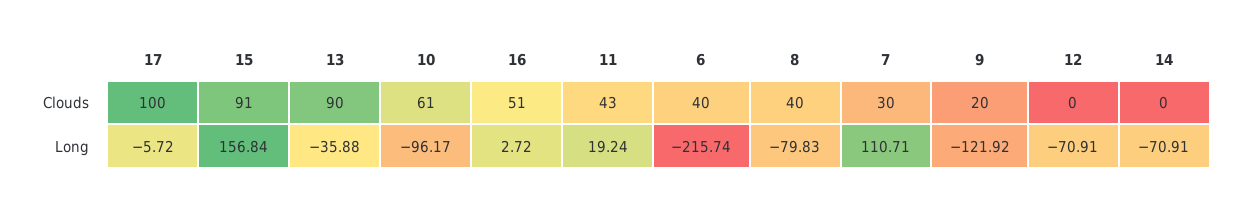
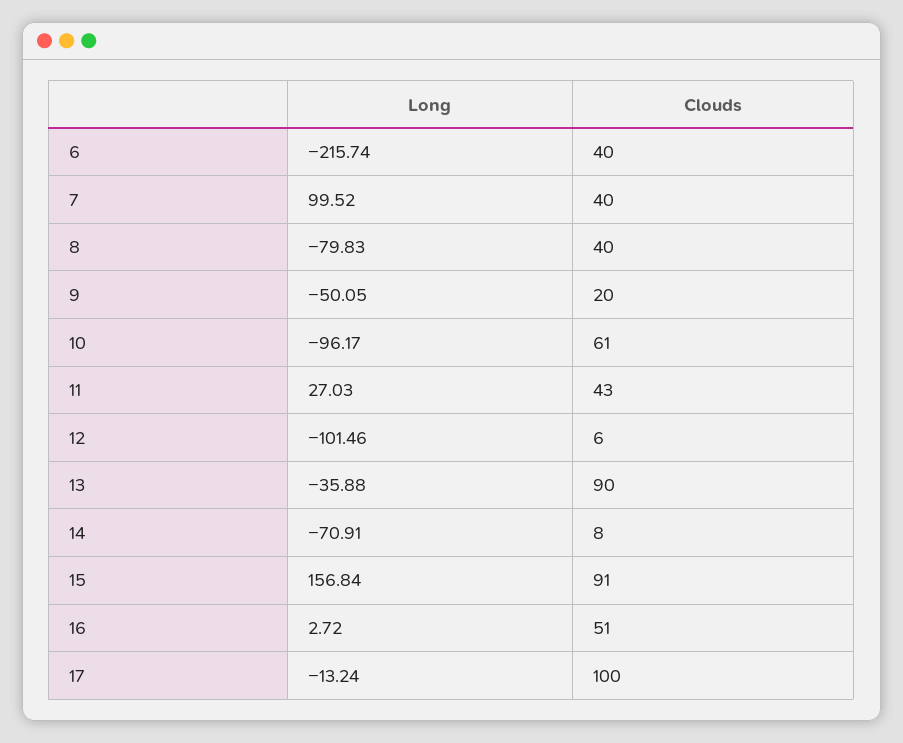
  {
    "17": {
      "Clouds": 100,
-     "Long": -5.72
+     "Long": -13.24
    },
    "15": {
      "Clouds": 91,
      "Long": 156.84
    },
    "13": {
      "Clouds": 90,
      "Long": -35.88
    },
    "10": {
      "Clouds": 61,
      "Long": -96.17
    },
    "16": {
      "Clouds": 51,
      "Long": 2.72
    },
    "11": {
      "Clouds": 43,
-     "Long": 19.24
+     "Long": 27.03
    },
    "6": {
      "Clouds": 40,
      "Long": -215.74
    },
    "8": {
      "Clouds": 40,
      "Long": -79.83
    },
    "7": {
-     "Clouds": 30,
+     "Clouds": 40,
-     "Long": 110.71
+     "Long": 99.52
    },
    "9": {
      "Clouds": 20,
-     "Long": -121.92
+     "Long": -50.05
    },
    "12": {
-     "Clouds": 0,
+     "Clouds": 6,
-     "Long": -70.91
+     "Long": -101.46
    },
    "14": {
-     "Clouds": 0,
+     "Clouds": 8,
      "Long": -70.91
    }
  }

